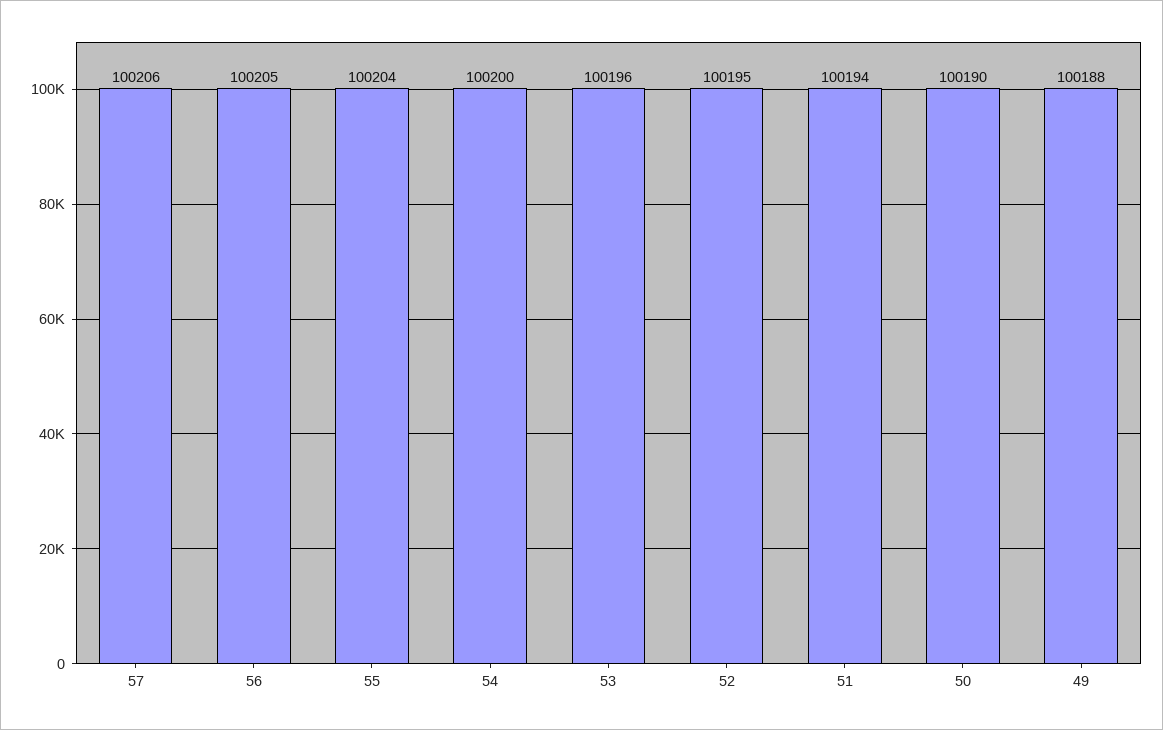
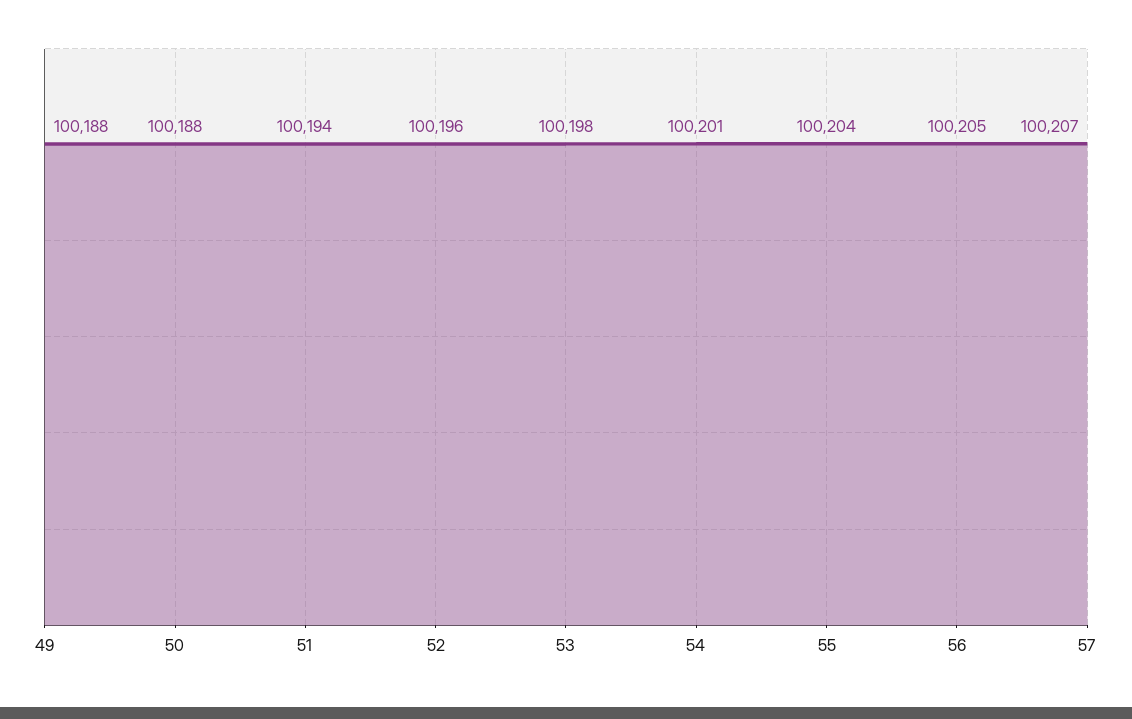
  {
-   "57": 100206,
+   "57": 100207,
    "56": 100205,
    "55": 100204,
-   "54": 100200,
+   "54": 100201,
-   "53": 100196,
+   "53": 100198,
-   "52": 100195,
+   "52": 100196,
    "51": 100194,
-   "50": 100190,
+   "50": 100188,
    "49": 100188
  }

